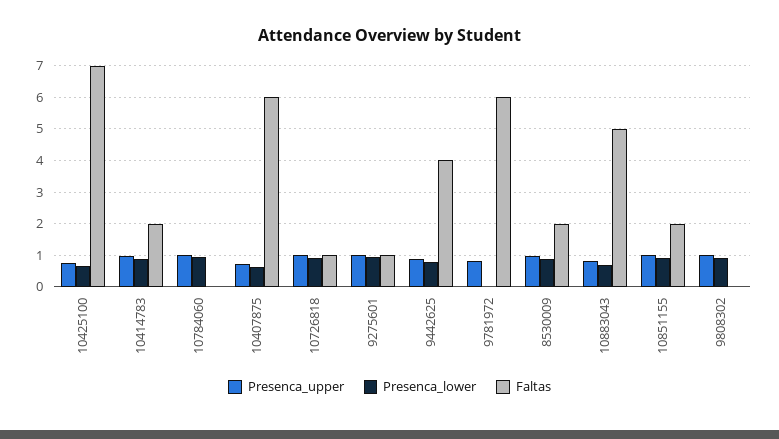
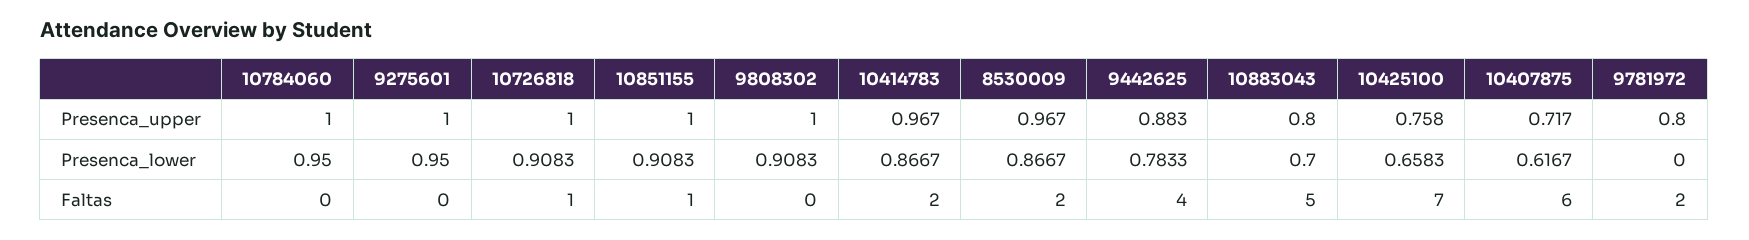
  {
    "Presenca_upper": {
      "10425100": 0.758,
      "10414783": 0.967,
      "10784060": 1,
      "10407875": 0.717,
      "10726818": 1,
      "9275601": 1,
      "9442625": 0.883,
      "9781972": 0.8,
      "8530009": 0.967,
      "10883043": 0.8,
      "10851155": 1,
      "9808302": 1
    },
    "Presenca_lower": {
      "10425100": 0.6583,
      "10414783": 0.8667,
      "10784060": 0.95,
      "10407875": 0.6167,
      "10726818": 0.9083,
      "9275601": 0.95,
      "9442625": 0.7833,
      "9781972": 0,
      "8530009": 0.8667,
      "10883043": 0.7,
      "10851155": 0.9083,
      "9808302": 0.9083
    },
    "Faltas": {
      "10425100": 7,
      "10414783": 2,
      "10784060": 0,
      "10407875": 6,
      "10726818": 1,
-     "9275601": 1,
+     "9275601": 0,
      "9442625": 4,
-     "9781972": 6,
+     "9781972": 2,
      "8530009": 2,
      "10883043": 5,
-     "10851155": 2,
+     "10851155": 1,
      "9808302": 0
    }
  }

